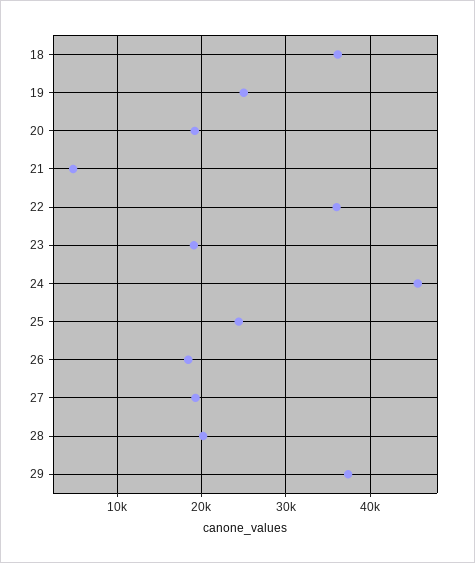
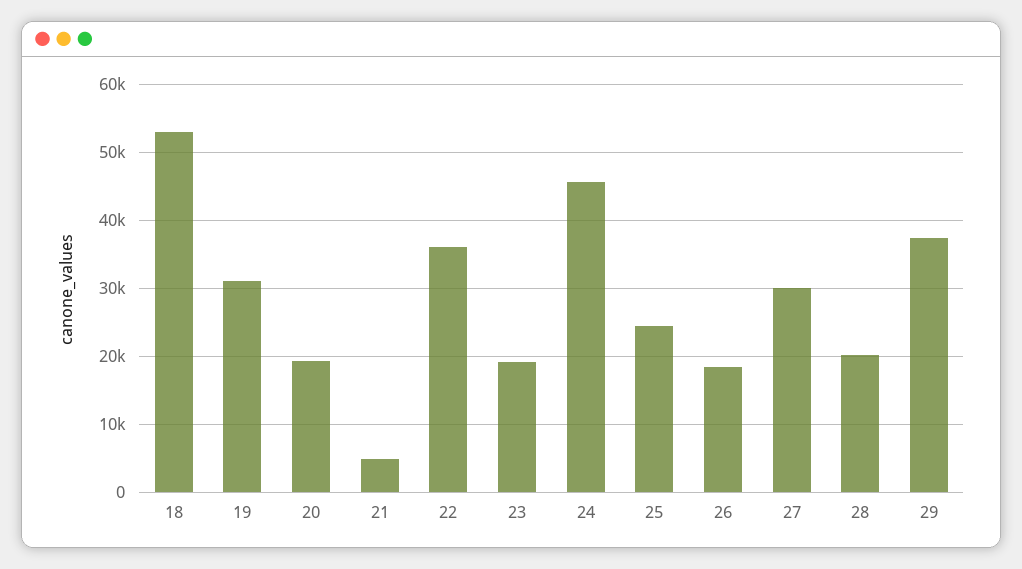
  {
-   "18": 36000,
+   "18": 53000,
-   "19": 25000,
+   "19": 31000,
    "20": 19000,
    "21": 5000,
    "22": 36000,
    "23": 19000,
    "24": 46000,
    "25": 24000,
    "26": 18000,
-   "27": 19000,
+   "27": 30000,
    "28": 20000,
    "29": 37000
  }

